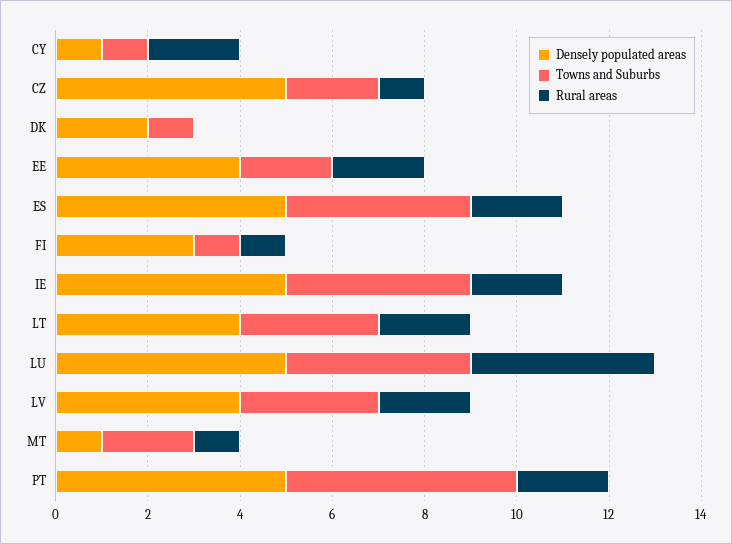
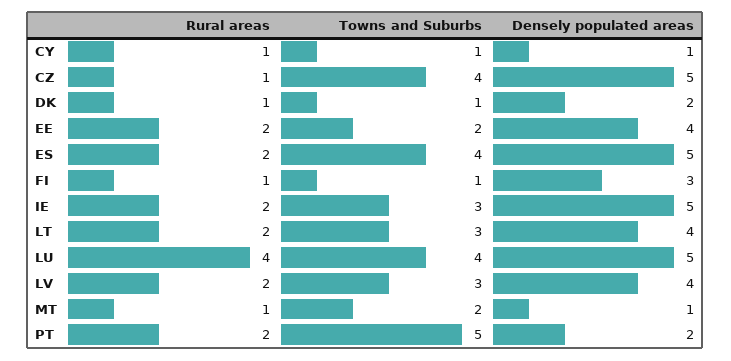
  {
    "Densely populated areas": {
      "CY": 1,
      "CZ": 5,
      "DK": 2,
      "EE": 4,
      "ES": 5,
      "FI": 3,
      "IE": 5,
      "LT": 4,
      "LU": 5,
      "LV": 4,
      "MT": 1,
-     "PT": 5
+     "PT": 2
    },
    "Towns and Suburbs": {
      "CY": 1,
-     "CZ": 2,
+     "CZ": 4,
      "DK": 1,
      "EE": 2,
      "ES": 4,
      "FI": 1,
-     "IE": 4,
+     "IE": 3,
      "LT": 3,
      "LU": 4,
      "LV": 3,
      "MT": 2,
      "PT": 5
    },
    "Rural areas": {
-     "CY": 2,
+     "CY": 1,
      "CZ": 1,
-     "DK": 0,
+     "DK": 1,
      "EE": 2,
      "ES": 2,
      "FI": 1,
      "IE": 2,
      "LT": 2,
      "LU": 4,
      "LV": 2,
      "MT": 1,
      "PT": 2
    }
  }

